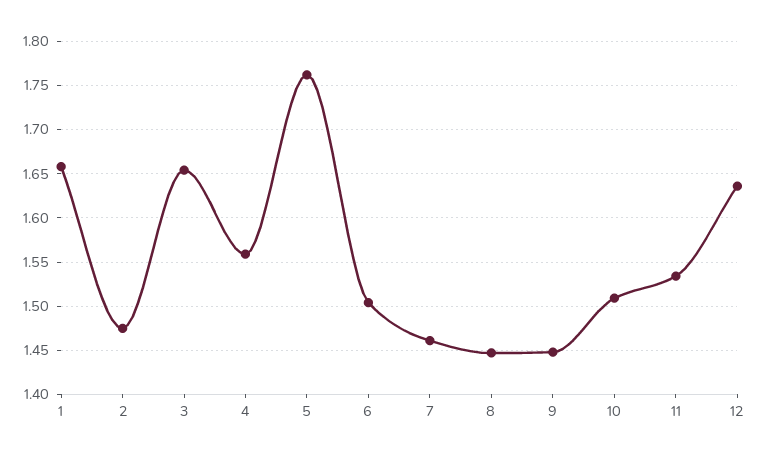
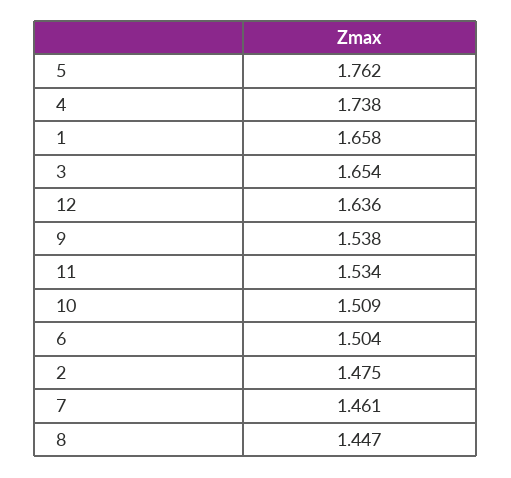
  {
    "1": 1.658,
    "2": 1.475,
    "3": 1.654,
-   "4": 1.56,
+   "4": 1.738,
    "5": 1.762,
    "6": 1.504,
    "7": 1.461,
    "8": 1.447,
-   "9": 1.45,
+   "9": 1.538,
    "10": 1.509,
    "11": 1.534,
    "12": 1.636
  }

